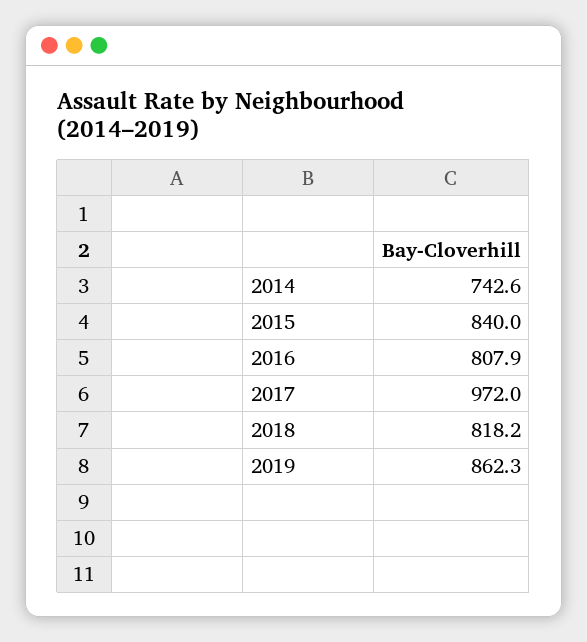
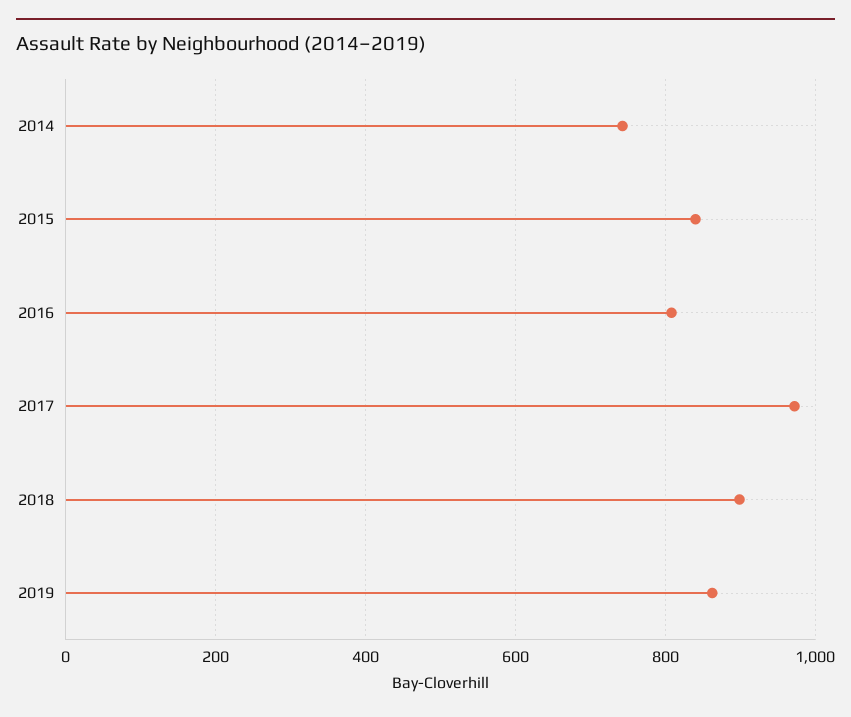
  {
    "2014": 742.6,
    "2015": 840,
    "2016": 807.9,
    "2017": 972,
-   "2018": 818.2,
+   "2018": 900,
    "2019": 862.3
  }

